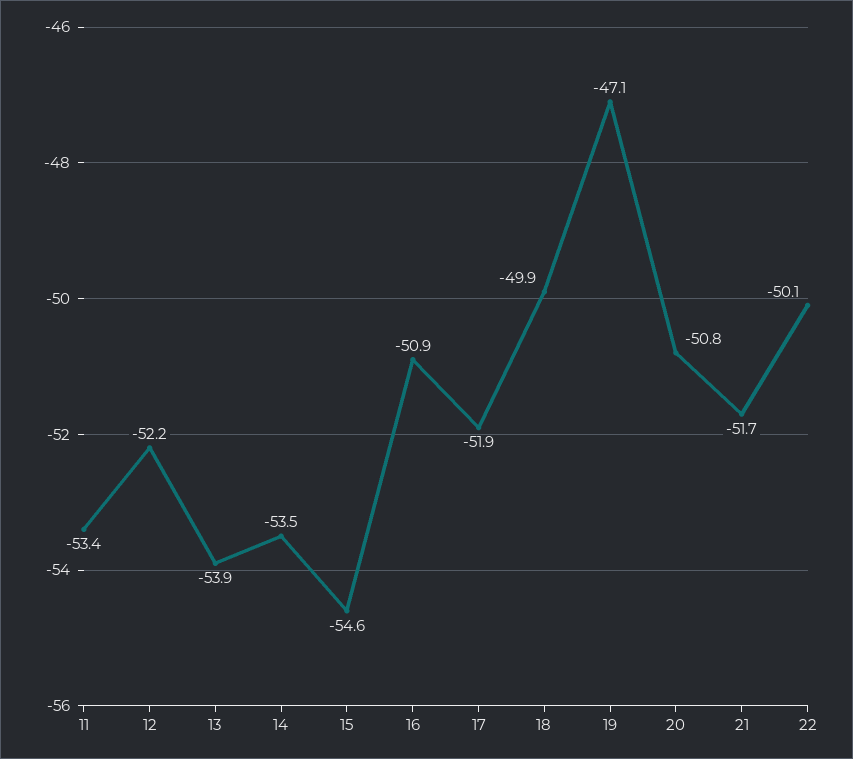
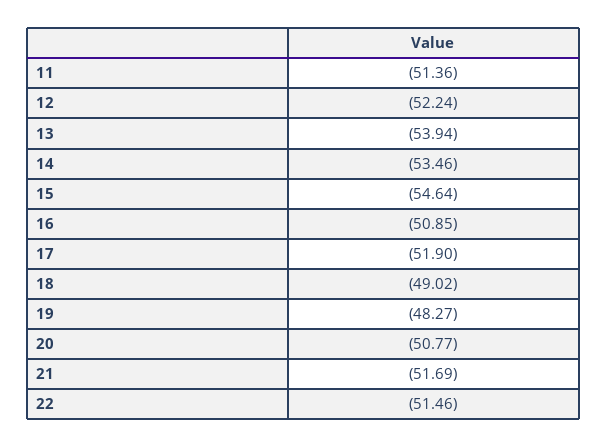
  {
-   "11": -53.4,
+   "11": -51.36,
    "12": -52.24,
    "13": -53.94,
    "14": -53.46,
    "15": -54.64,
    "16": -50.85,
    "17": -51.9,
-   "18": -49.9,
+   "18": -49.02,
-   "19": -47.1,
+   "19": -48.27,
    "20": -50.77,
    "21": -51.69,
-   "22": -50.1
+   "22": -51.46
  }

